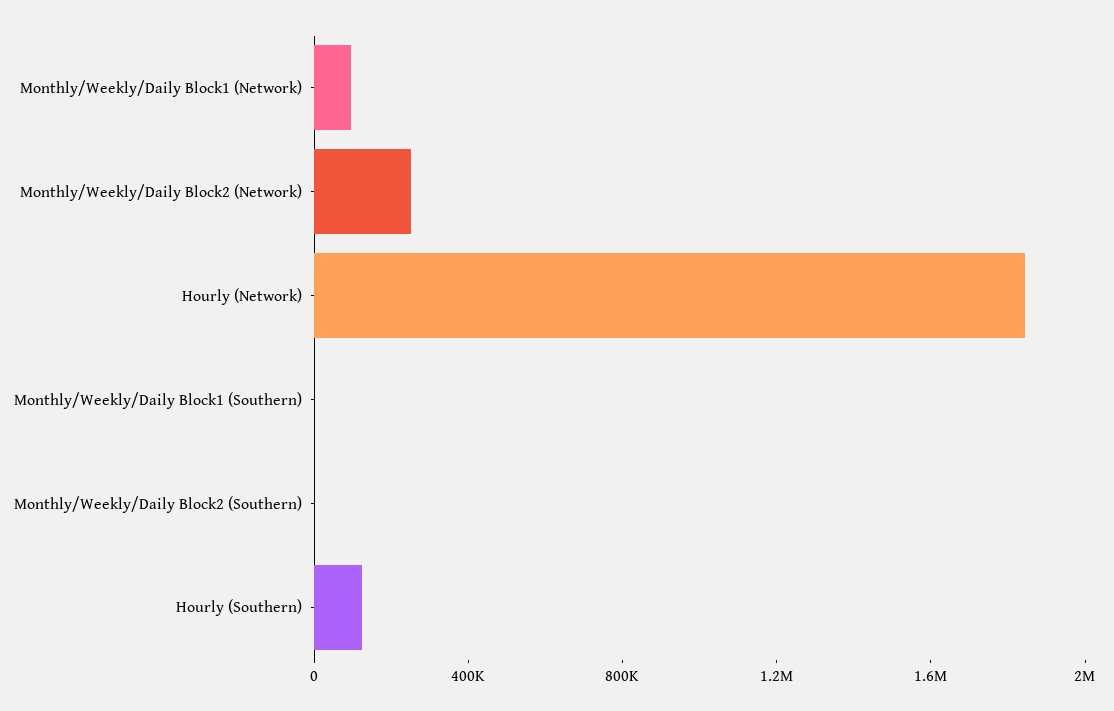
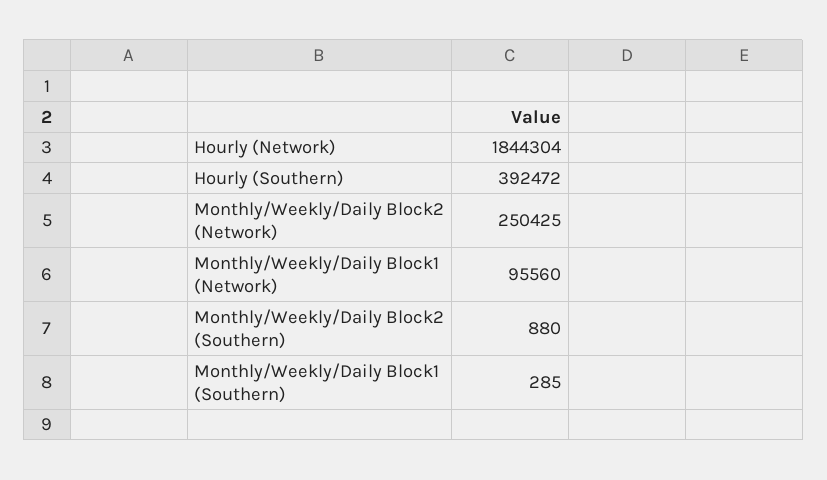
  {
    "Monthly/Weekly/Daily Block1 (Network)": 95560,
    "Monthly/Weekly/Daily Block2 (Network)": 250425,
    "Hourly (Network)": 1844304,
    "Monthly/Weekly/Daily Block1 (Southern)": 285,
    "Monthly/Weekly/Daily Block2 (Southern)": 880,
-   "Hourly (Southern)": 100000
+   "Hourly (Southern)": 392472
  }

